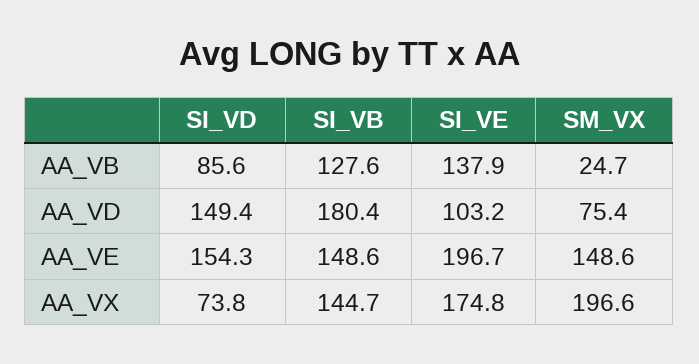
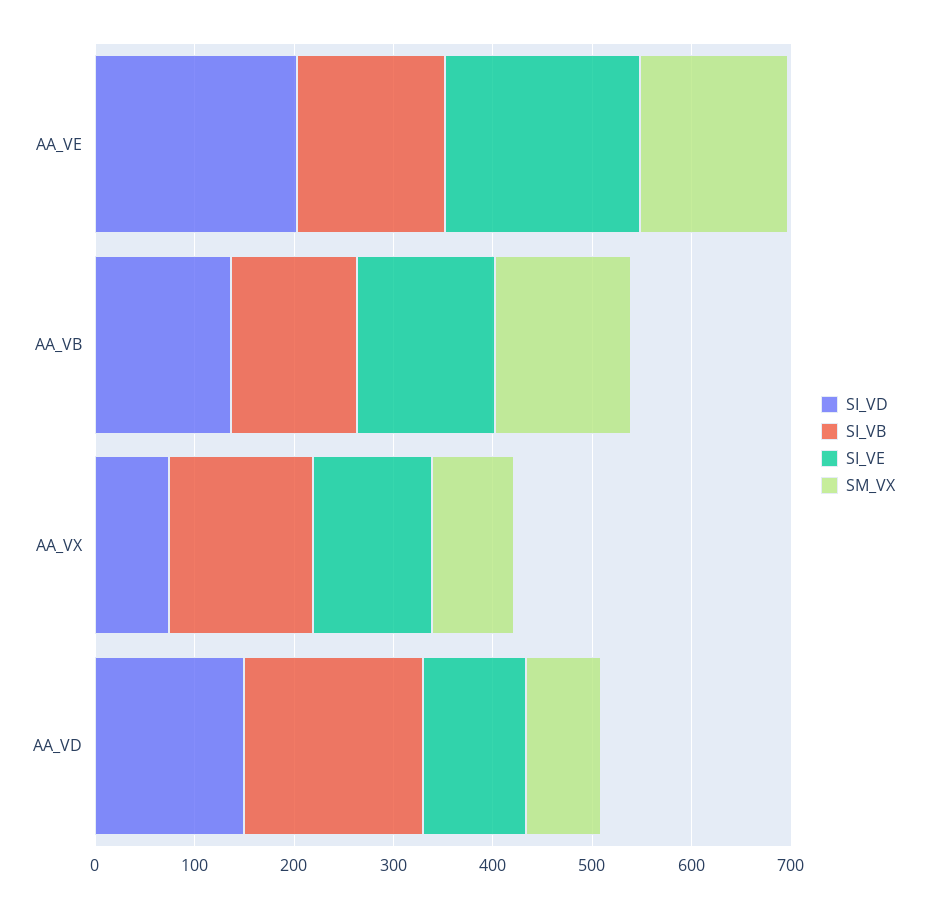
  {
    "SI_VD": {
-     "AA_VB": 85.6,
+     "AA_VB": 140,
      "AA_VD": 149.4,
-     "AA_VE": 154.3,
+     "AA_VE": 200,
      "AA_VX": 73.8
    },
    "SI_VB": {
      "AA_VB": 127.6,
      "AA_VD": 180.4,
      "AA_VE": 148.6,
      "AA_VX": 144.7
    },
    "SI_VE": {
      "AA_VB": 137.9,
      "AA_VD": 103.2,
      "AA_VE": 196.7,
-     "AA_VX": 174.8
+     "AA_VX": 120
    },
    "SM_VX": {
-     "AA_VB": 24.7,
+     "AA_VB": 140,
      "AA_VD": 75.4,
      "AA_VE": 148.6,
-     "AA_VX": 196.6
+     "AA_VX": 80
    }
  }

